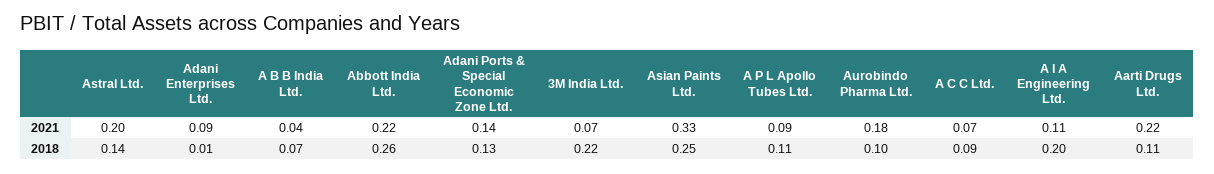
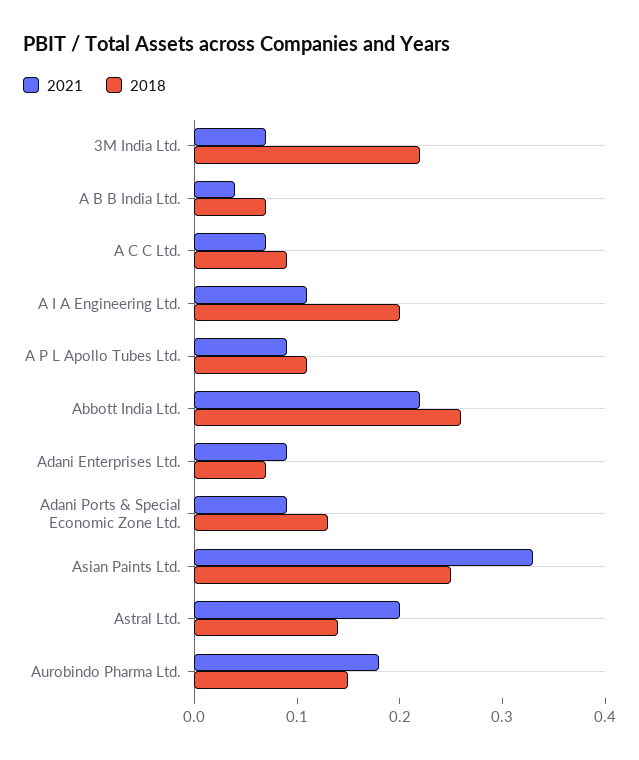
  {
    "2021": {
      "Astral Ltd.": 0.2,
      "Adani Enterprises Ltd.": 0.09,
      "A B B India Ltd.": 0.04,
      "Abbott India Ltd.": 0.22,
-     "Adani Ports & Special Economic Zone Ltd.": 0.14,
+     "Adani Ports & Special Economic Zone Ltd.": 0.09,
      "3M India Ltd.": 0.07,
      "Asian Paints Ltd.": 0.33,
      "A P L Apollo Tubes Ltd.": 0.09,
      "Aurobindo Pharma Ltd.": 0.18,
      "A C C Ltd.": 0.07,
-     "A I A Engineering Ltd.": 0.11,
+     "A I A Engineering Ltd.": 0.11
-     "Aarti Drugs Ltd.": 0.22
    },
    "2018": {
      "Astral Ltd.": 0.14,
-     "Adani Enterprises Ltd.": 0.01,
+     "Adani Enterprises Ltd.": 0.07,
      "A B B India Ltd.": 0.07,
      "Abbott India Ltd.": 0.26,
      "Adani Ports & Special Economic Zone Ltd.": 0.13,
      "3M India Ltd.": 0.22,
      "Asian Paints Ltd.": 0.25,
      "A P L Apollo Tubes Ltd.": 0.11,
-     "Aurobindo Pharma Ltd.": 0.1,
+     "Aurobindo Pharma Ltd.": 0.15,
      "A C C Ltd.": 0.09,
-     "A I A Engineering Ltd.": 0.2,
+     "A I A Engineering Ltd.": 0.2
-     "Aarti Drugs Ltd.": 0.11
    }
  }

